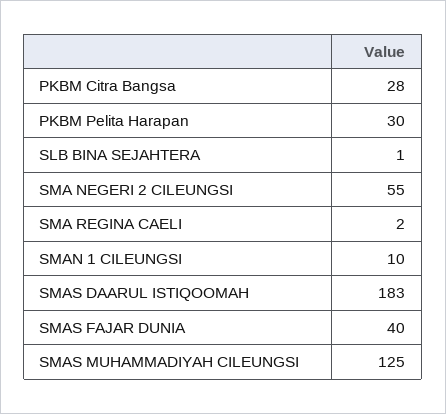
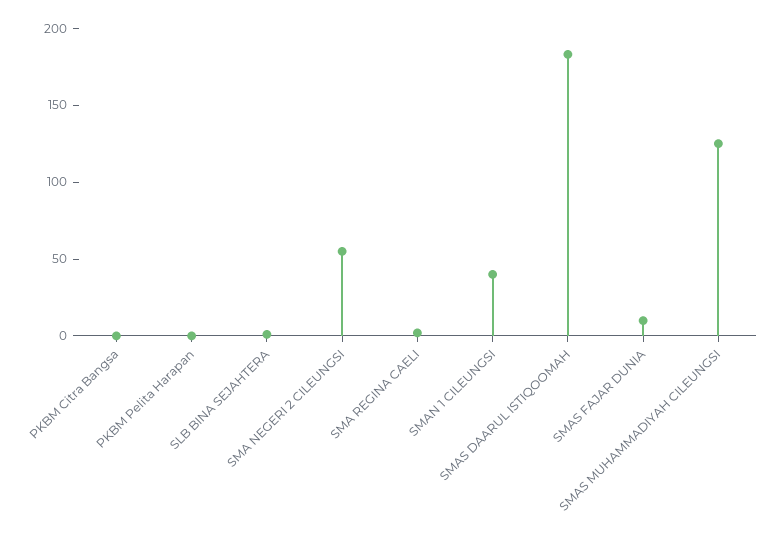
  {
-   "PKBM Citra Bangsa": 28,
+   "PKBM Citra Bangsa": 0,
-   "PKBM Pelita Harapan": 30,
+   "PKBM Pelita Harapan": 0,
    "SLB BINA SEJAHTERA": 1,
    "SMA NEGERI 2 CILEUNGSI": 55,
    "SMA REGINA CAELI": 2,
-   "SMAN 1 CILEUNGSI": 10,
+   "SMAN 1 CILEUNGSI": 40,
    "SMAS DAARUL ISTIQOOMAH": 183,
-   "SMAS FAJAR DUNIA": 40,
+   "SMAS FAJAR DUNIA": 10,
    "SMAS MUHAMMADIYAH CILEUNGSI": 125
  }

